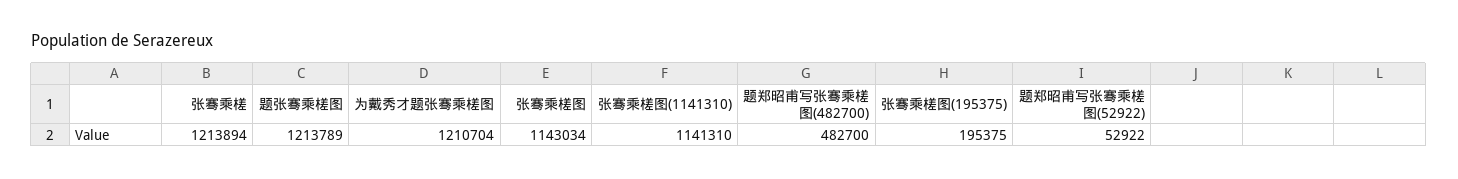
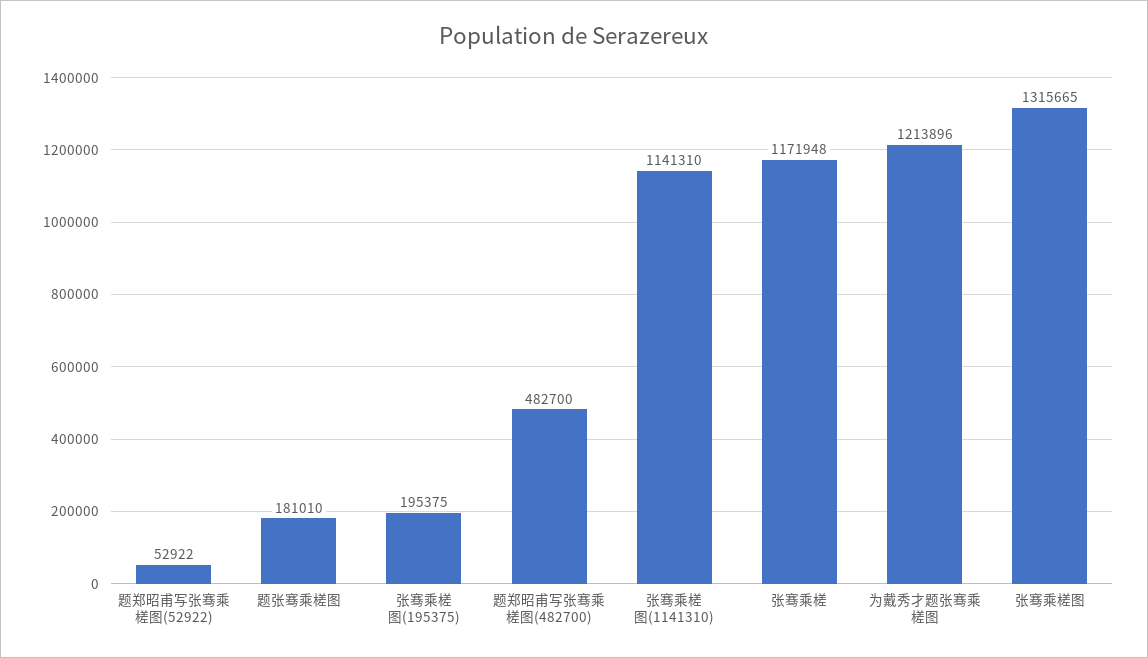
  {
-   "张骞乘槎": 1213894,
+   "张骞乘槎": 1171948,
-   "题张骞乘槎图": 1213789,
+   "题张骞乘槎图": 181010,
-   "为戴秀才题张骞乘槎图": 1210704,
+   "为戴秀才题张骞乘槎图": 1213896,
-   "张骞乘槎图": 1143034,
+   "张骞乘槎图": 1315665,
    "张骞乘槎图(1141310)": 1141310,
    "题郑昭甫写张骞乘槎图(482700)": 482700,
    "张骞乘槎图(195375)": 195375,
    "题郑昭甫写张骞乘槎图(52922)": 52922
  }

